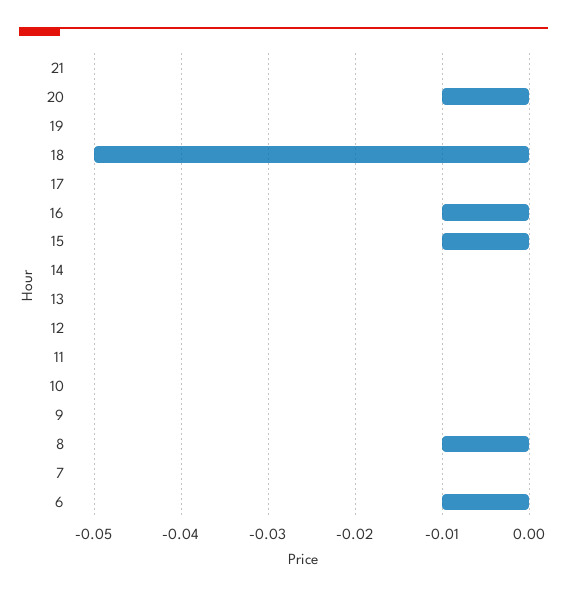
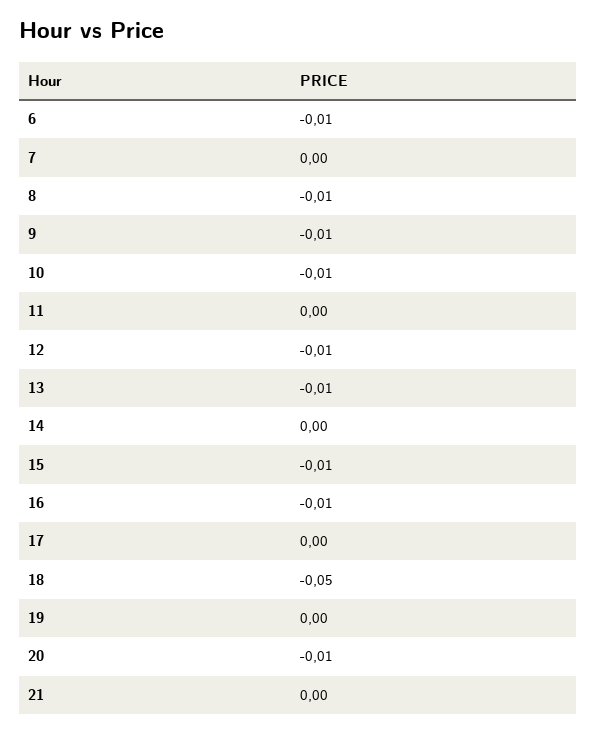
  {
    "21": 0,
    "20": -0.01,
    "19": 0,
    "18": -0.05,
    "17": 0,
    "16": -0.01,
    "15": -0.01,
    "14": 0,
-   "13": 0,
+   "13": -0.01,
-   "12": 0,
+   "12": -0.01,
    "11": 0,
-   "10": 0,
+   "10": -0.01,
-   "9": 0,
+   "9": -0.01,
    "8": -0.01,
    "7": 0,
    "6": -0.01
  }

